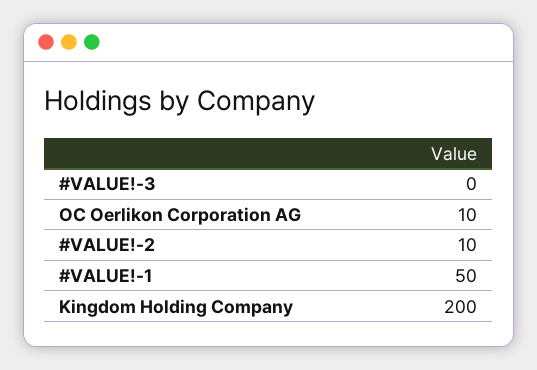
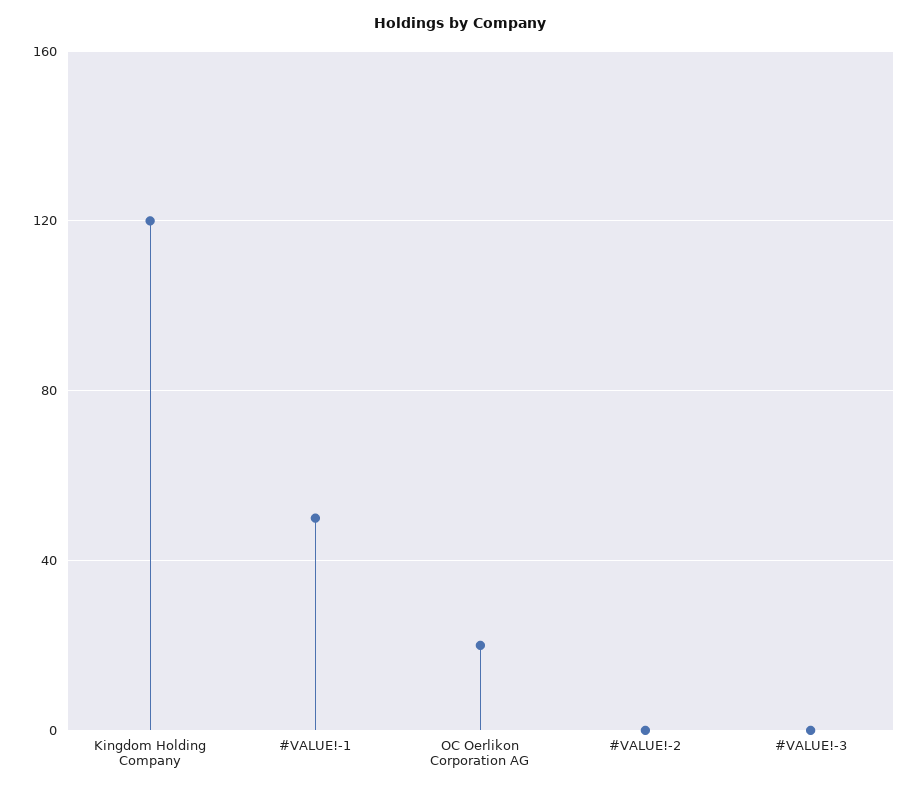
  {
    "#VALUE!-3": 0,
-   "OC Oerlikon Corporation AG": 10,
+   "OC Oerlikon Corporation AG": 20,
-   "#VALUE!-2": 10,
+   "#VALUE!-2": 0,
    "#VALUE!-1": 50,
-   "Kingdom Holding Company": 200
+   "Kingdom Holding Company": 120
  }

